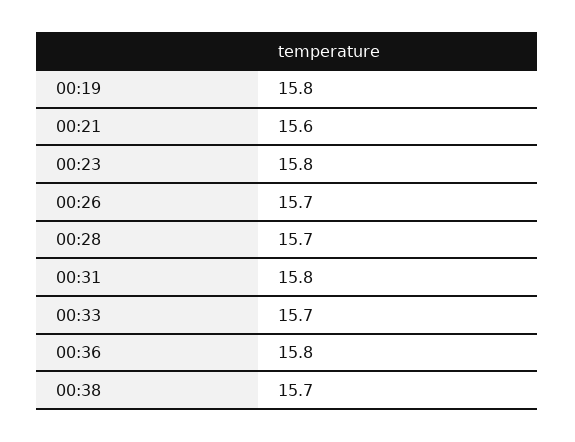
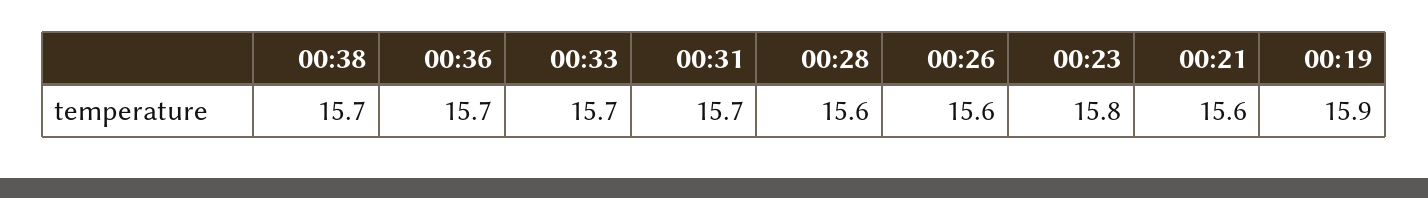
  {
-   "00:19": 15.8,
+   "00:19": 15.9,
    "00:21": 15.6,
    "00:23": 15.8,
-   "00:26": 15.7,
+   "00:26": 15.6,
-   "00:28": 15.7,
+   "00:28": 15.6,
-   "00:31": 15.8,
+   "00:31": 15.7,
    "00:33": 15.7,
-   "00:36": 15.8,
+   "00:36": 15.7,
    "00:38": 15.7
  }

